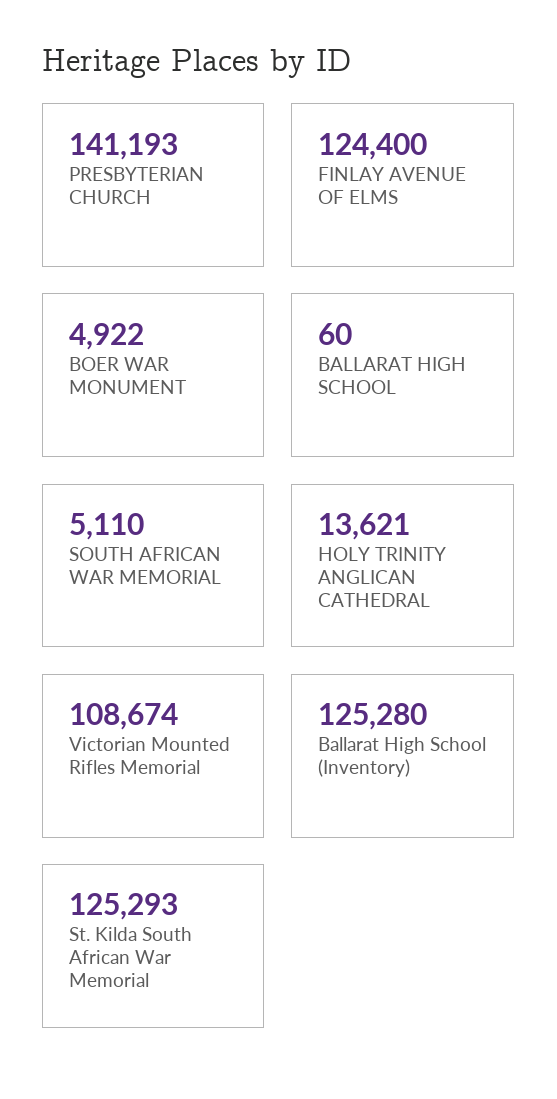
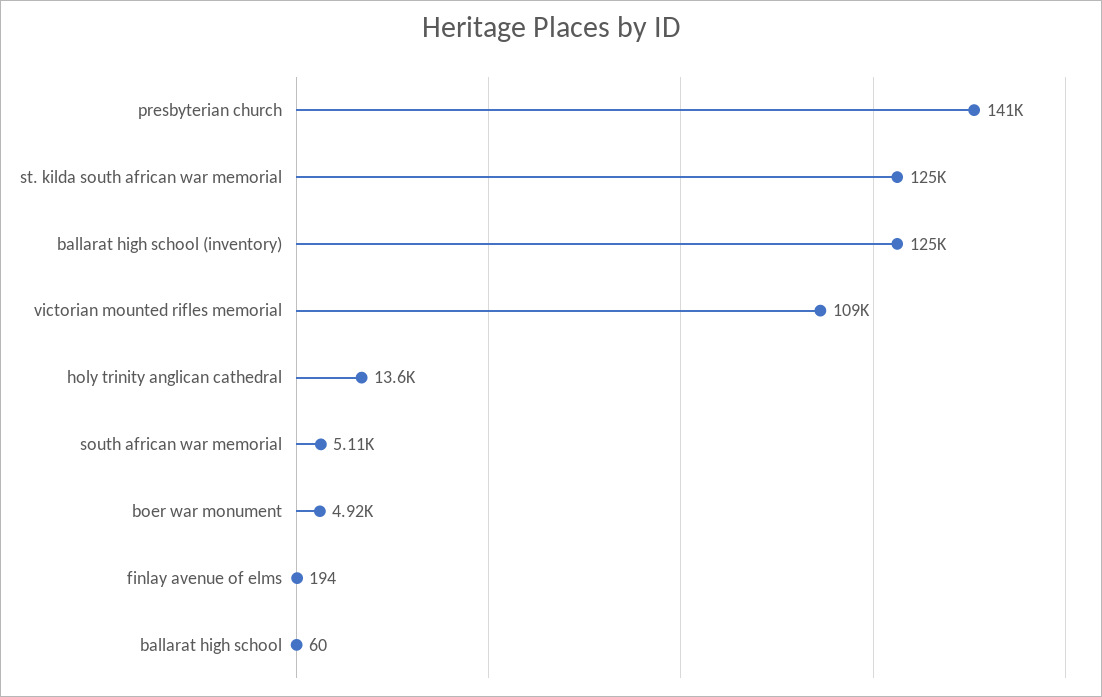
  {
    "PRESBYTERIAN CHURCH": 141193,
-   "FINLAY AVENUE OF ELMS": 124400,
+   "FINLAY AVENUE OF ELMS": 194,
    "BOER WAR MONUMENT": 4922,
    "BALLARAT HIGH SCHOOL": 60,
    "SOUTH AFRICAN WAR MEMORIAL": 5110,
    "HOLY TRINITY ANGLICAN CATHEDRAL": 13621,
    "Victorian Mounted Rifles Memorial": 108674,
    "Ballarat High School (Inventory)": 125280,
    "St. Kilda South African War Memorial": 125293
  }

